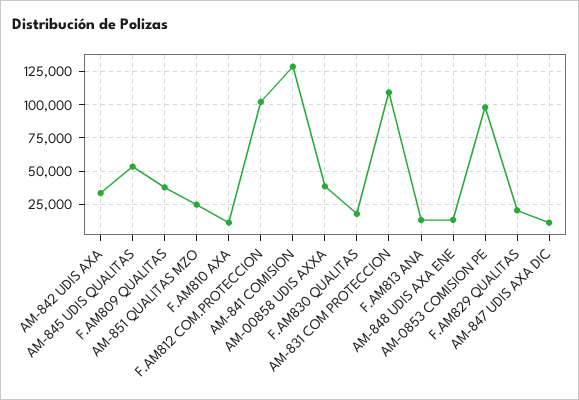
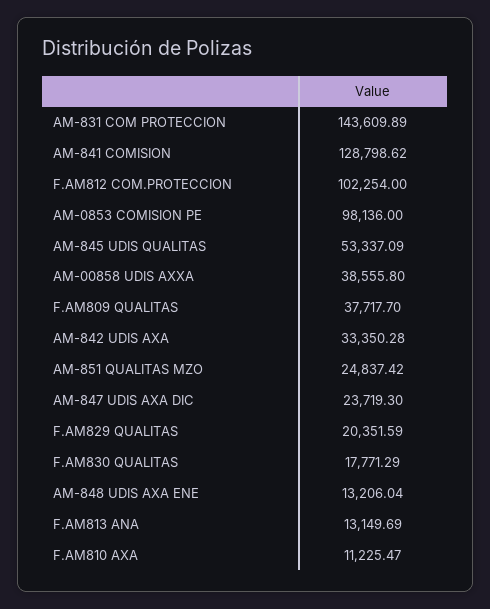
  {
    "AM-842 UDIS AXA": 33350.28,
    "AM-845 UDIS QUALITAS": 53337.09,
    "F.AM809 QUALITAS": 37717.7,
    "AM-851 QUALITAS MZO": 24837.42,
    "F.AM810 AXA": 11225.47,
    "F.AM812 COM.PROTECCION": 102254,
    "AM-841 COMISION": 128798.62,
    "AM-00858 UDIS AXXA": 38555.8,
    "F.AM830 QUALITAS": 17771.29,
-   "AM-831 COM PROTECCION": 110000,
+   "AM-831 COM PROTECCION": 143609.89,
    "F.AM813 ANA": 13149.69,
    "AM-848 UDIS AXA ENE": 13206.04,
    "AM-0853 COMISION PE": 98136,
    "F.AM829 QUALITAS": 20351.59,
-   "AM-847 UDIS AXA DIC": 10000
+   "AM-847 UDIS AXA DIC": 23719.3
  }

